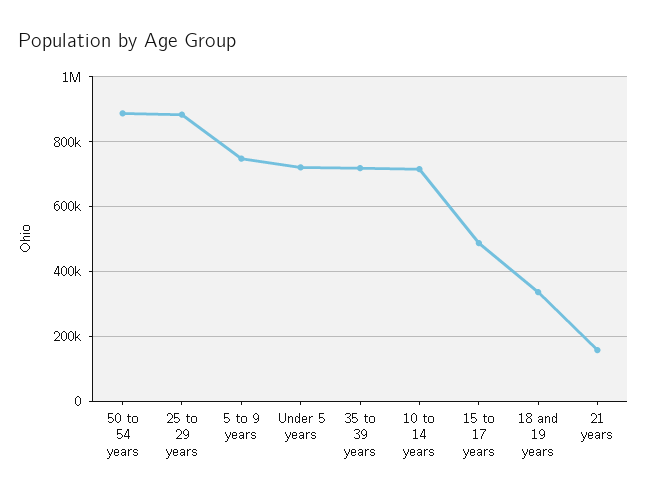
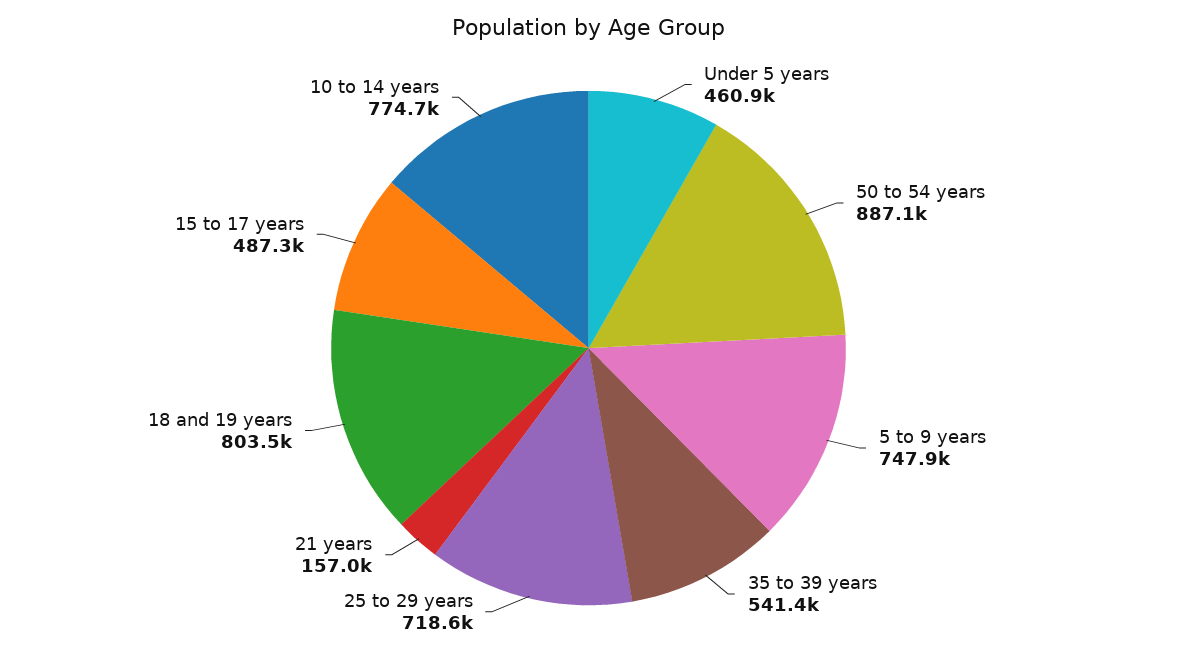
  {
    "50 to 54 years": 887100,
-   "25 to 29 years": 880000,
+   "25 to 29 years": 718600,
    "5 to 9 years": 747900,
-   "Under 5 years": 720000,
+   "Under 5 years": 460900,
-   "35 to 39 years": 720000,
+   "35 to 39 years": 541400,
-   "10 to 14 years": 720000,
+   "10 to 14 years": 774700,
    "15 to 17 years": 487300,
-   "18 and 19 years": 340000,
+   "18 and 19 years": 803500,
    "21 years": 157000
  }

